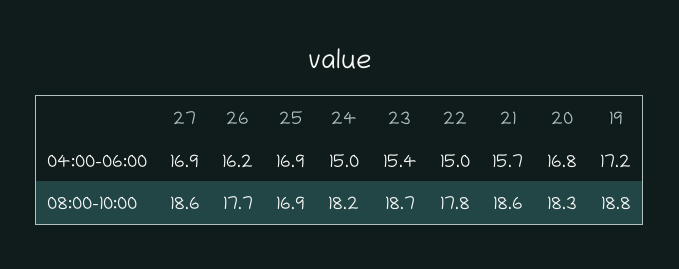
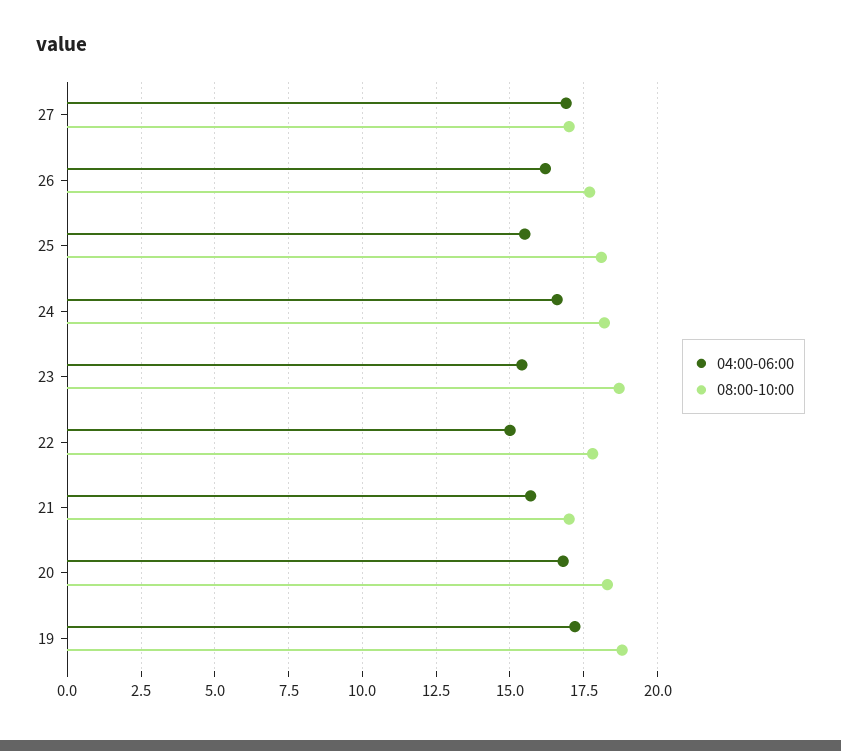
  {
    "04:00-06:00": {
      "27": 16.9,
      "26": 16.2,
-     "25": 16.9,
+     "25": 15.5,
-     "24": 15,
+     "24": 16.5,
      "23": 15.4,
      "22": 15,
      "21": 15.7,
      "20": 16.8,
      "19": 17.2
    },
    "08:00-10:00": {
-     "27": 18.6,
+     "27": 17,
      "26": 17.7,
-     "25": 16.9,
+     "25": 18,
      "24": 18.2,
      "23": 18.7,
      "22": 17.8,
-     "21": 18.6,
+     "21": 17,
      "20": 18.3,
      "19": 18.8
    }
  }

